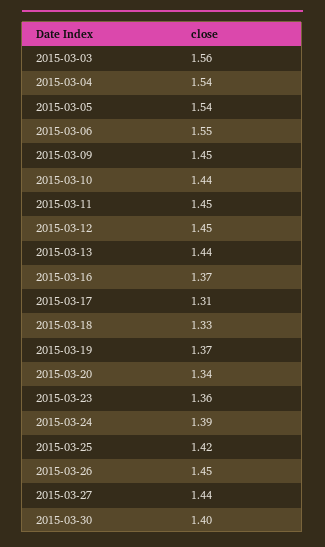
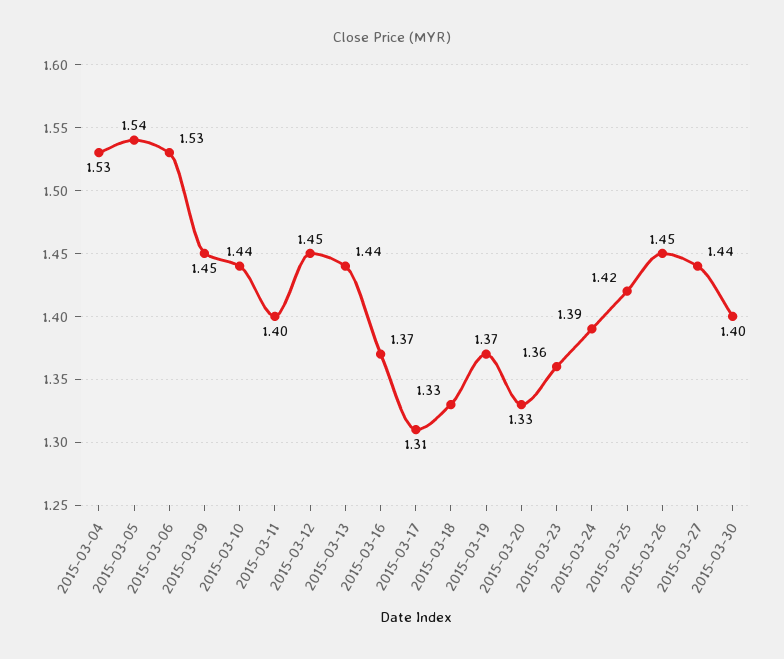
  {
-   "2015-03-03": 1.56,
-   "2015-03-04": 1.54,
+   "2015-03-04": 1.53,
    "2015-03-05": 1.54,
-   "2015-03-06": 1.55,
+   "2015-03-06": 1.53,
    "2015-03-09": 1.45,
    "2015-03-10": 1.44,
-   "2015-03-11": 1.45,
+   "2015-03-11": 1.4,
    "2015-03-12": 1.45,
    "2015-03-13": 1.44,
    "2015-03-16": 1.37,
    "2015-03-17": 1.31,
    "2015-03-18": 1.33,
    "2015-03-19": 1.37,
-   "2015-03-20": 1.34,
+   "2015-03-20": 1.33,
    "2015-03-23": 1.36,
    "2015-03-24": 1.39,
    "2015-03-25": 1.42,
    "2015-03-26": 1.45,
    "2015-03-27": 1.44,
    "2015-03-30": 1.4
  }

